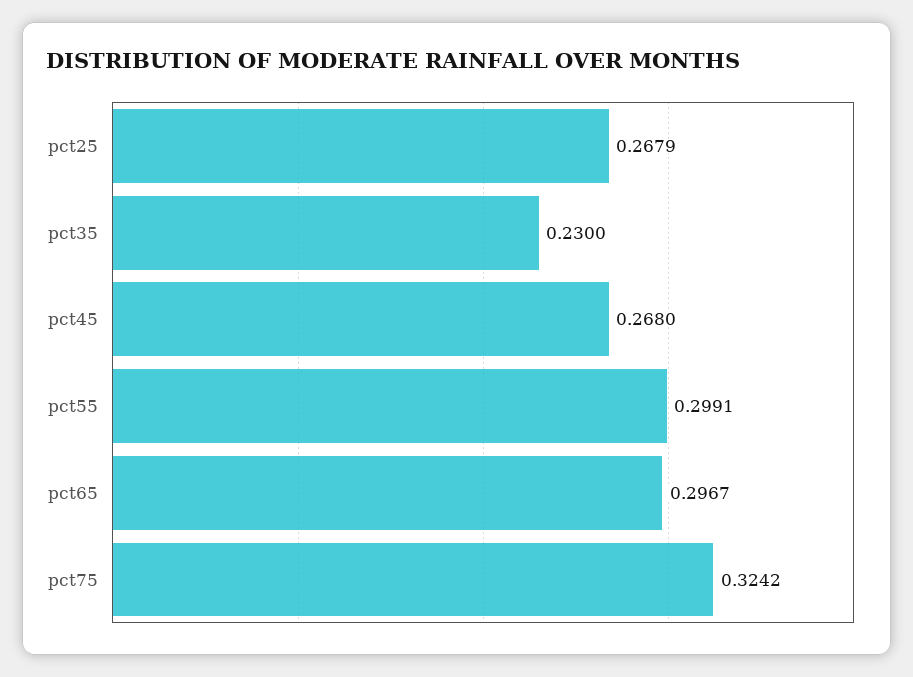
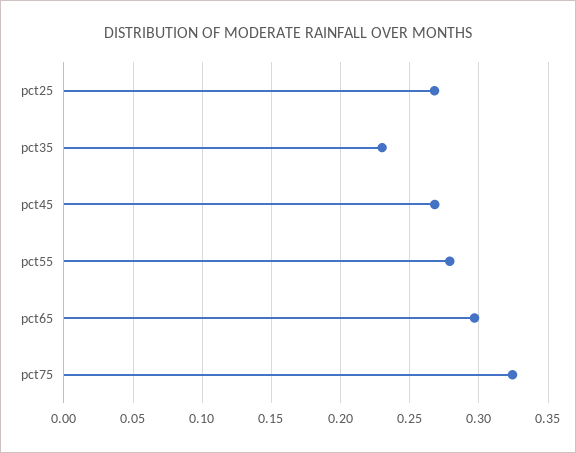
  {
    "pct25": 0.2679,
    "pct35": 0.23,
    "pct45": 0.268,
-   "pct55": 0.2991,
+   "pct55": 0.28,
    "pct65": 0.2967,
    "pct75": 0.3242
  }

